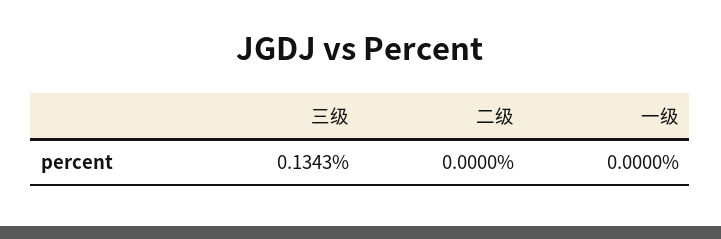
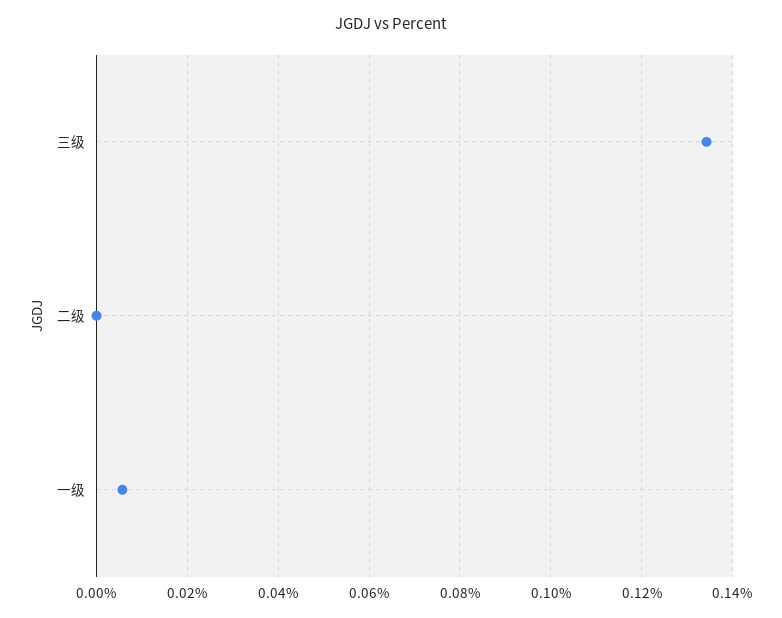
  {
    "三级": 0.1343,
    "二级": 0,
-   "一级": 0
+   "一级": 0.006
  }

